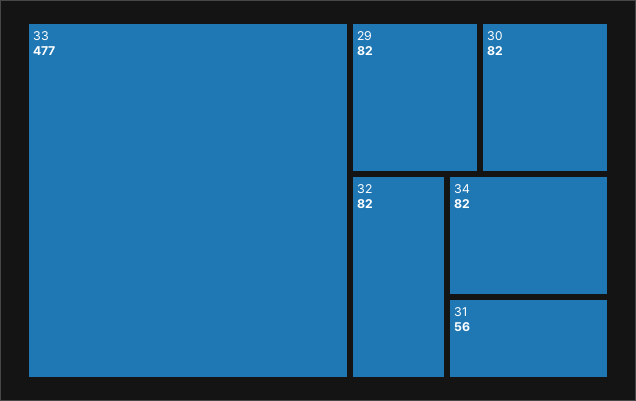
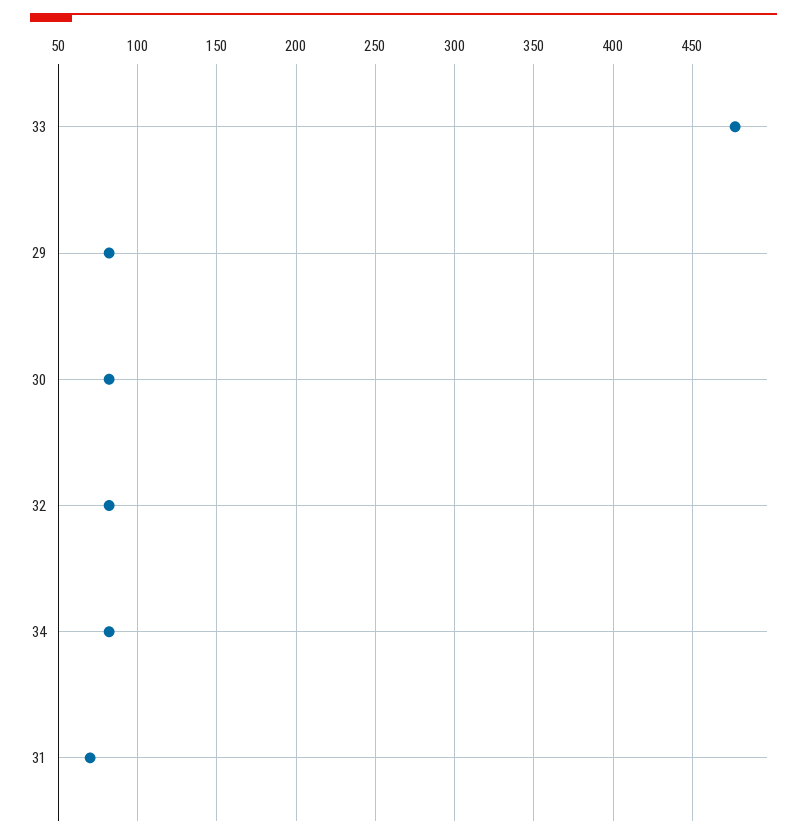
  {
    "33": 477,
    "29": 82,
    "30": 82,
    "32": 82,
    "34": 82,
-   "31": 56
+   "31": 70
  }

